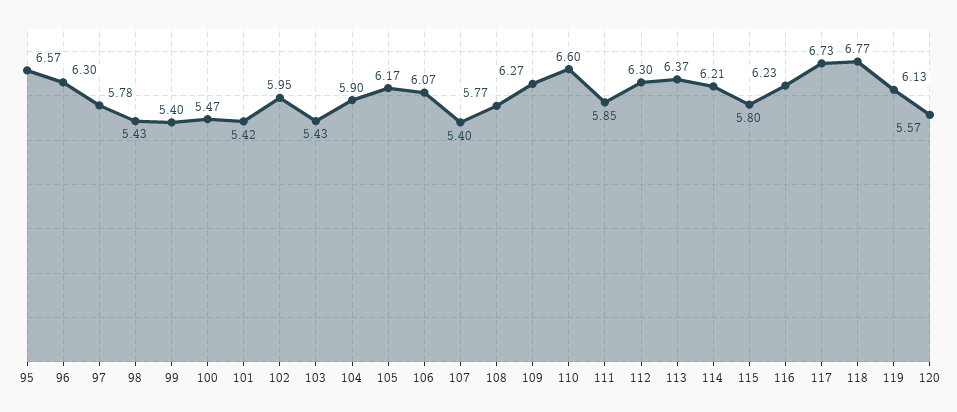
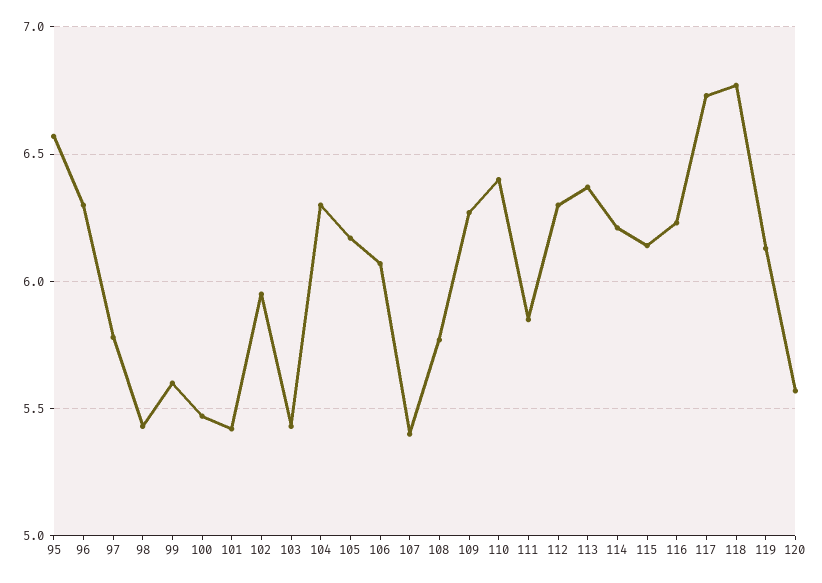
  {
    "95": 6.57,
    "96": 6.3,
    "97": 5.78,
    "98": 5.43,
-   "99": 5.4,
+   "99": 5.6,
    "100": 5.47,
    "101": 5.42,
    "102": 5.95,
    "103": 5.43,
-   "104": 5.9,
+   "104": 6.3,
    "105": 6.17,
    "106": 6.07,
    "107": 5.4,
    "108": 5.77,
    "109": 6.27,
-   "110": 6.6,
+   "110": 6.4,
    "111": 5.85,
    "112": 6.3,
    "113": 6.37,
    "114": 6.21,
-   "115": 5.8,
+   "115": 6.15,
    "116": 6.23,
    "117": 6.73,
    "118": 6.77,
    "119": 6.13,
    "120": 5.57
  }

